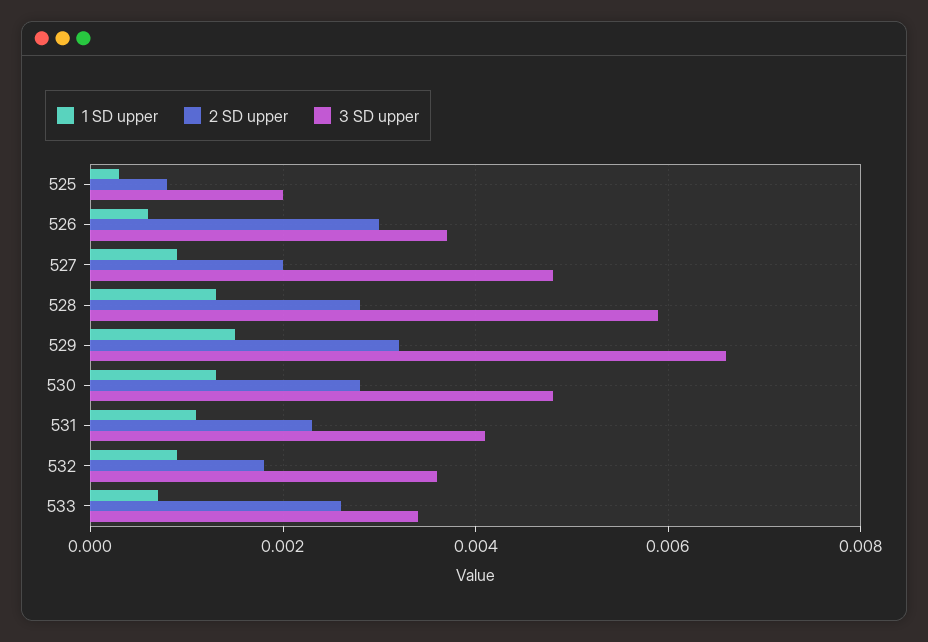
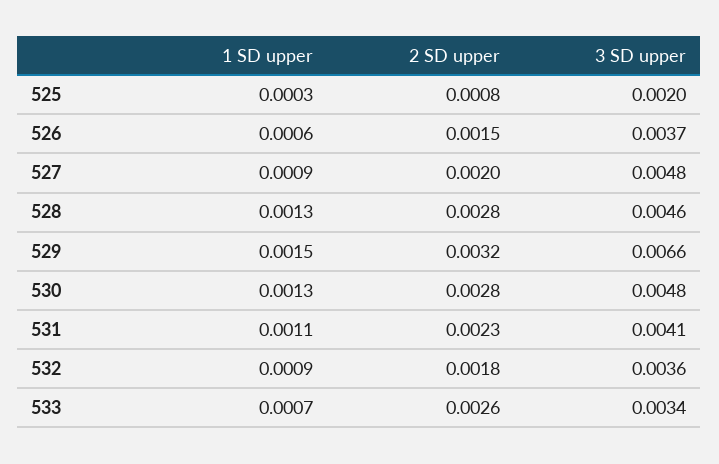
  {
    "1 SD upper": {
      "525": 0.0003,
      "526": 0.0006,
      "527": 0.0009,
      "528": 0.0013,
      "529": 0.0015,
      "530": 0.0013,
      "531": 0.0011,
      "532": 0.0009,
      "533": 0.0007
    },
    "2 SD upper": {
      "525": 0.0008,
-     "526": 0.003,
+     "526": 0.0015,
      "527": 0.002,
      "528": 0.0028,
      "529": 0.0032,
      "530": 0.0028,
      "531": 0.0023,
      "532": 0.0018,
      "533": 0.0026
    },
    "3 SD upper": {
      "525": 0.002,
      "526": 0.0037,
      "527": 0.0048,
-     "528": 0.006,
+     "528": 0.0046,
      "529": 0.0066,
      "530": 0.0048,
      "531": 0.0041,
      "532": 0.0036,
      "533": 0.0034
    }
  }

